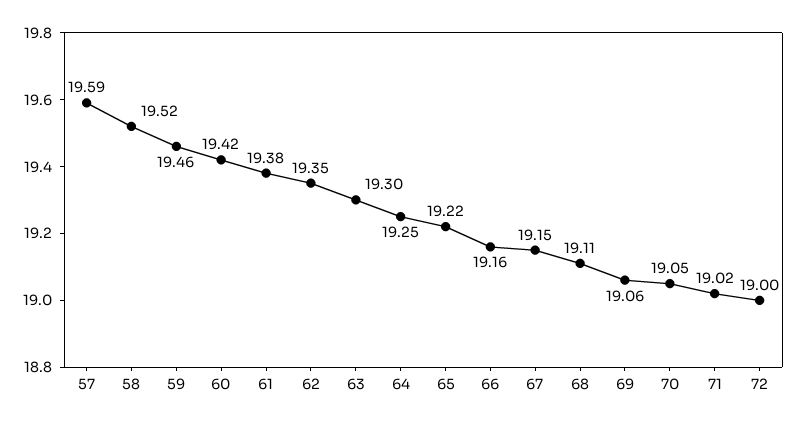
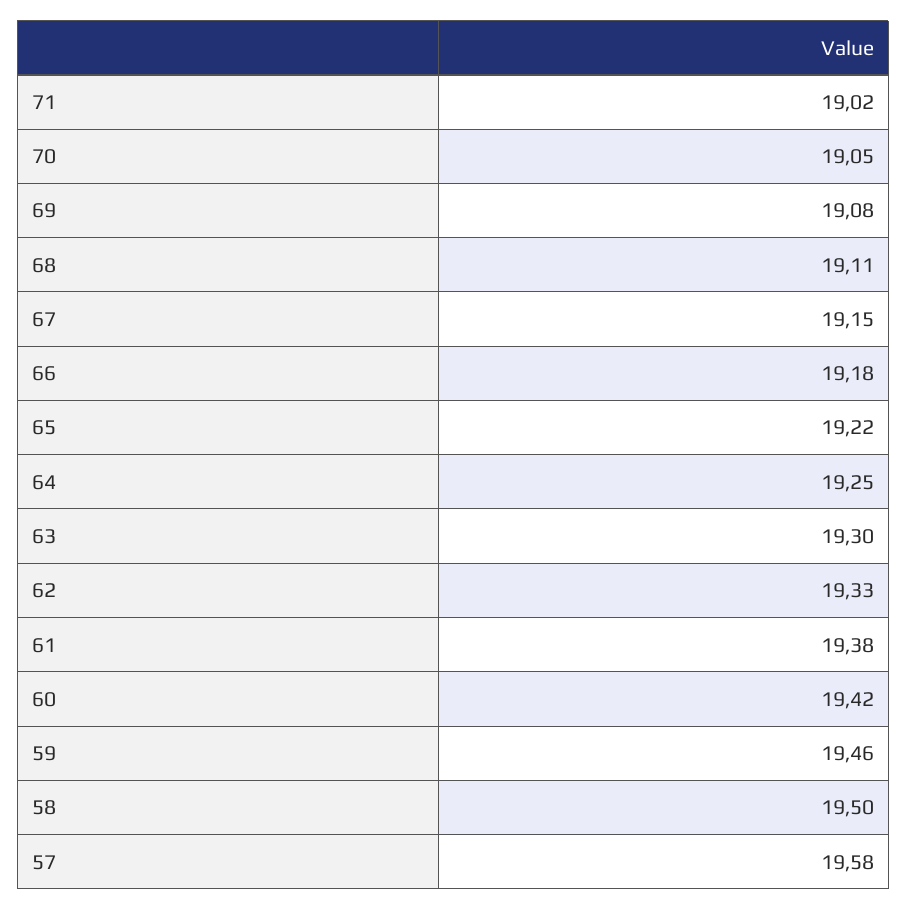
  {
-   "57": 19.59,
+   "57": 19.58,
-   "58": 19.52,
+   "58": 19.5,
    "59": 19.46,
    "60": 19.42,
    "61": 19.38,
-   "62": 19.35,
+   "62": 19.33,
    "63": 19.3,
    "64": 19.25,
    "65": 19.22,
-   "66": 19.16,
+   "66": 19.18,
    "67": 19.15,
    "68": 19.11,
-   "69": 19.06,
+   "69": 19.08,
    "70": 19.05,
-   "71": 19.02,
+   "71": 19.02
-   "72": 19
  }

